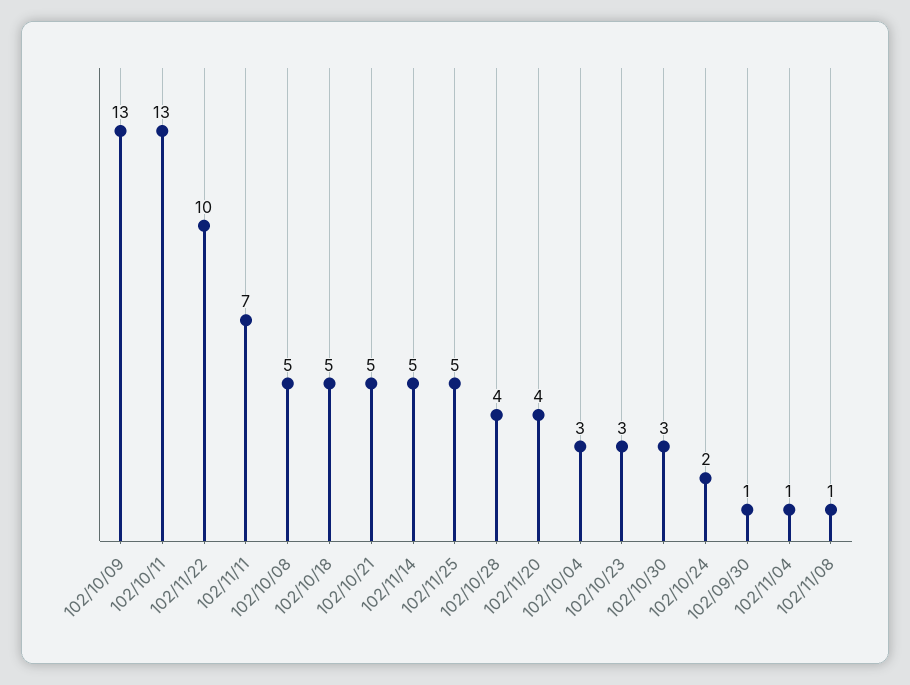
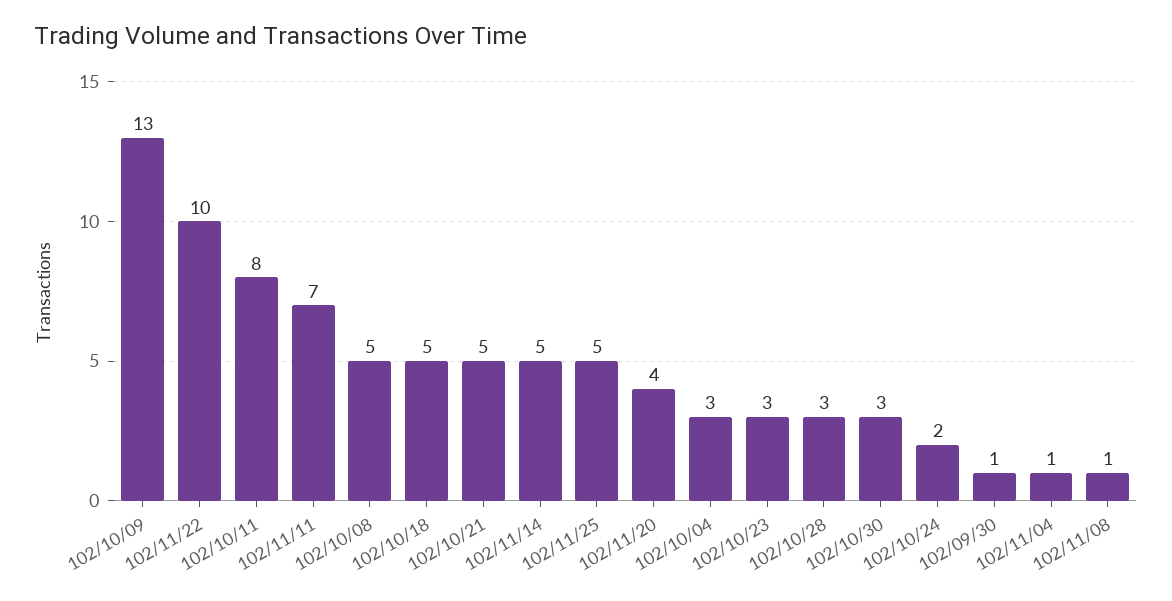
  {
    "102/10/09": 13,
-   "102/10/11": 13,
+   "102/10/11": 8,
    "102/11/22": 10,
    "102/11/11": 7,
    "102/10/08": 5,
    "102/10/18": 5,
    "102/10/21": 5,
    "102/11/14": 5,
    "102/11/25": 5,
-   "102/10/28": 4,
+   "102/10/28": 3,
    "102/11/20": 4,
    "102/10/04": 3,
    "102/10/23": 3,
    "102/10/30": 3,
    "102/10/24": 2,
    "102/09/30": 1,
    "102/11/04": 1,
    "102/11/08": 1
  }

